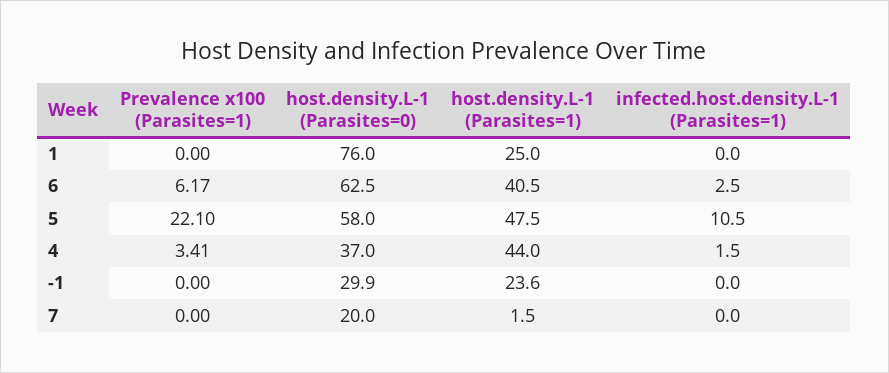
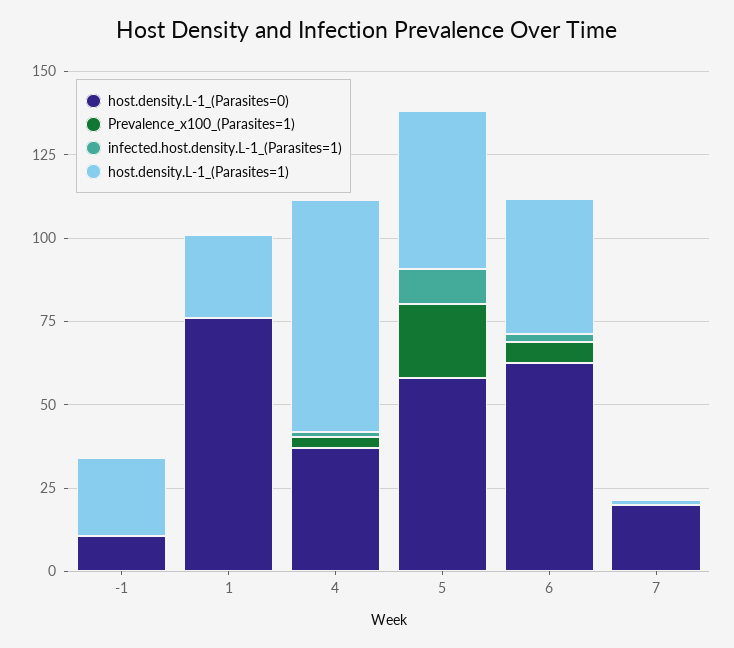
  {
    "Prevalence x100 (Parasites=1)": {
      "1": 0,
      "6": 6.17,
      "5": 22.1,
      "4": 3.41,
      "-1": 0,
      "7": 0
    },
    "host.density.L-1 (Parasites=0)": {
      "1": 76,
      "6": 62.5,
      "5": 58,
      "4": 37,
-     "-1": 29.9,
+     "-1": 10,
      "7": 20
    },
    "host.density.L-1 (Parasites=1)": {
      "1": 25,
      "6": 40.5,
      "5": 47.5,
-     "4": 44,
+     "4": 70,
      "-1": 23.6,
      "7": 1.5
    },
    "infected.host.density.L-1 (Parasites=1)": {
      "1": 0,
      "6": 2.5,
      "5": 10.5,
      "4": 1.5,
      "-1": 0,
      "7": 0
    }
  }

